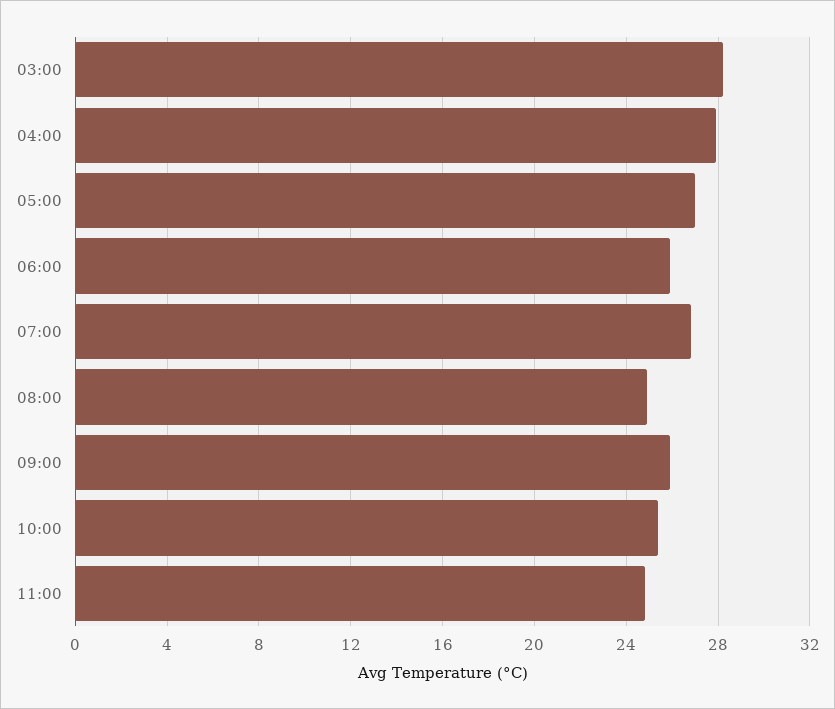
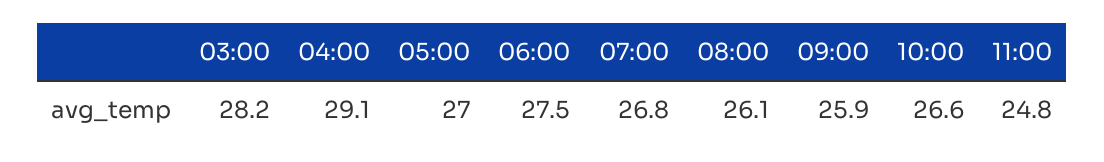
  {
    "03:00": 28.2,
-   "04:00": 28,
+   "04:00": 29.1,
    "05:00": 27,
-   "06:00": 26,
+   "06:00": 27.5,
    "07:00": 26.8,
-   "08:00": 25,
+   "08:00": 26.1,
    "09:00": 25.9,
-   "10:00": 25.5,
+   "10:00": 26.6,
    "11:00": 24.8
  }

